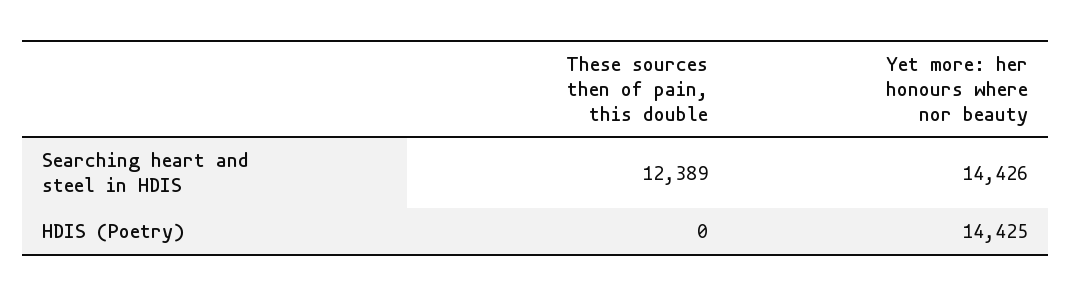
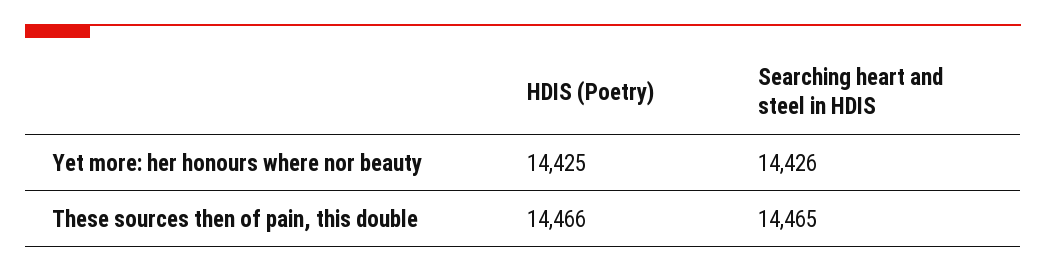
  {
    "These sources then of pain, this double": {
-     "Searching heart and steel in HDIS": 12389,
+     "Searching heart and steel in HDIS": 14465,
-     "HDIS (Poetry)": 0
+     "HDIS (Poetry)": 14466
    },
    "Yet more: her honours where nor beauty": {
      "Searching heart and steel in HDIS": 14426,
      "HDIS (Poetry)": 14425
    }
  }

